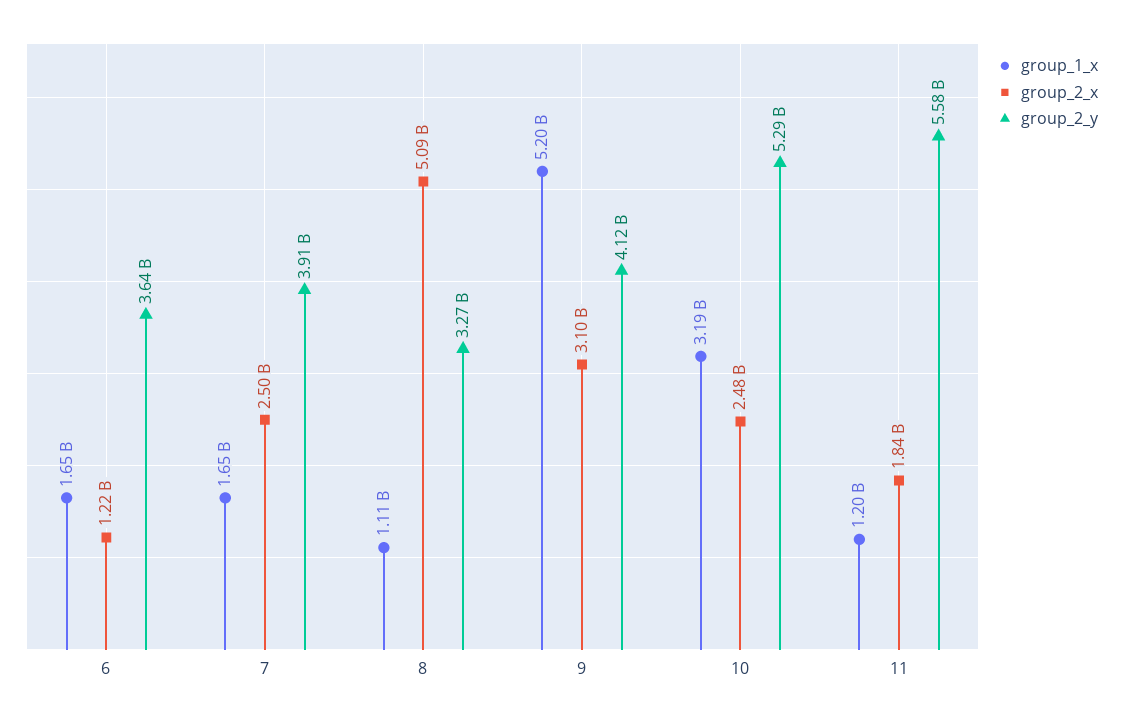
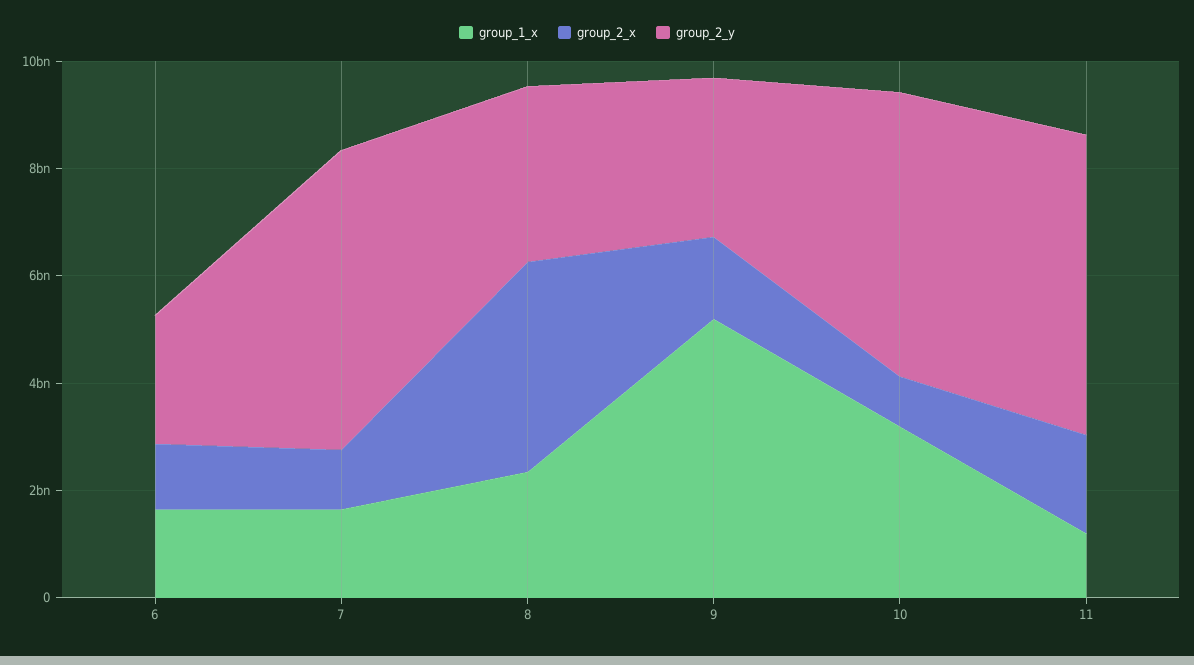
  {
    "group_1_x": {
      "6": 1650000000,
      "7": 1650000000,
-     "8": 1110000000,
+     "8": 2500000000,
      "9": 5200000000,
      "10": 3190000000,
      "11": 1200000000
    },
    "group_2_x": {
      "6": 1220000000,
-     "7": 2500000000,
+     "7": 1000000000,
-     "8": 5090000000,
+     "8": 4000000000,
-     "9": 3100000000,
+     "9": 1500000000,
-     "10": 2480000000,
+     "10": 1000000000,
      "11": 1840000000
    },
    "group_2_y": {
-     "6": 3640000000,
+     "6": 2500000000,
-     "7": 3910000000,
+     "7": 5500000000,
      "8": 3270000000,
-     "9": 4120000000,
+     "9": 3000000000,
      "10": 5290000000,
      "11": 5580000000
    }
  }

